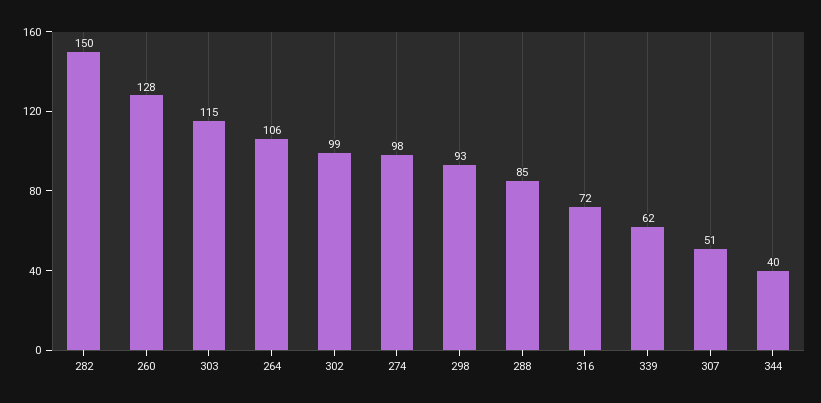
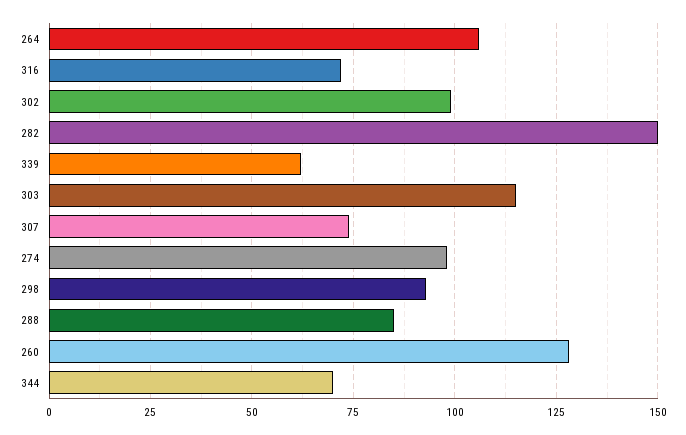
  {
    "282": 150,
    "260": 128,
    "303": 115,
    "264": 106,
    "302": 99,
    "274": 98,
    "298": 93,
    "288": 85,
    "316": 72,
    "339": 62,
-   "307": 51,
+   "307": 75,
-   "344": 40
+   "344": 70
  }

